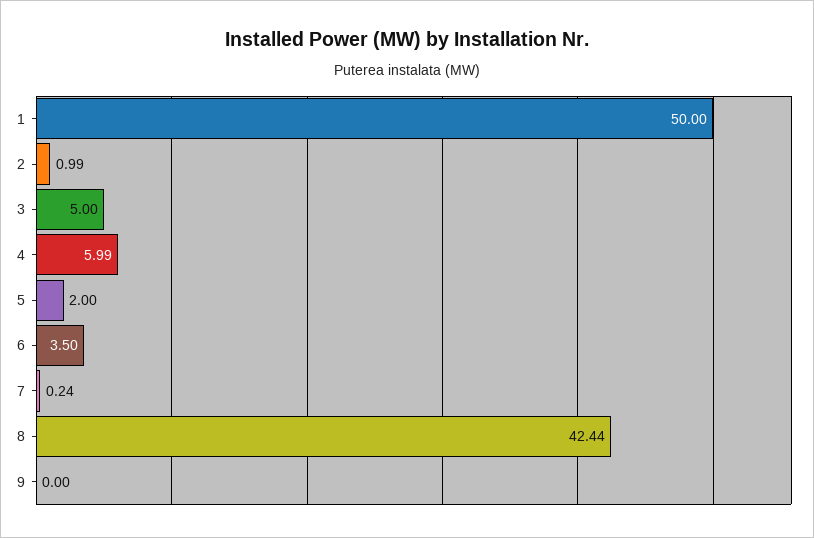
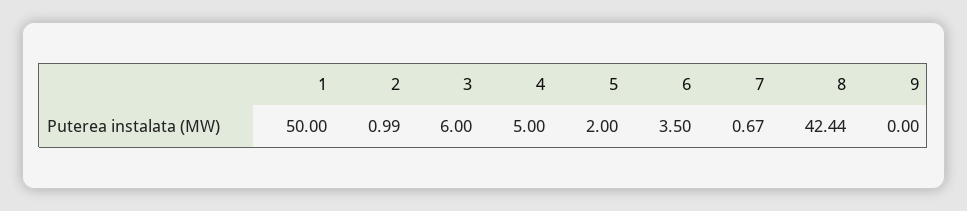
  {
    "1": 50,
    "2": 0.99,
-   "3": 5,
+   "3": 6,
-   "4": 5.99,
+   "4": 5,
    "5": 2,
    "6": 3.5,
-   "7": 0.24,
+   "7": 0.67,
    "8": 42.44,
    "9": 0
  }

